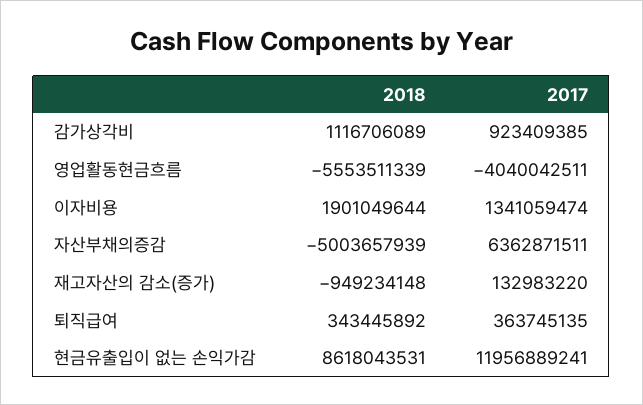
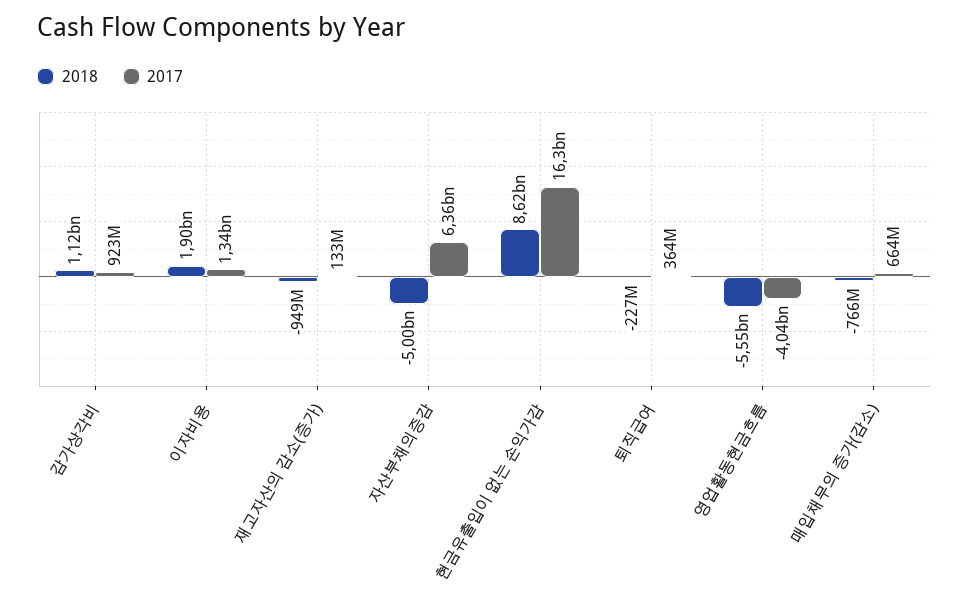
  {
    "2018": {
      "감가상각비": 1116706089,
      "영업활동현금흐름": -5553511339,
      "이자비용": 1901049644,
      "자산부채의증감": -5003657939,
      "재고자산의 감소(증가)": -949234148,
-     "퇴직급여": 343445892,
+     "퇴직급여": -227000000,
-     "현금유출입이 없는 손익가감": 8618043531
+     "현금유출입이 없는 손익가감": 8618043531,
+     "매입채무의 증가(감소)": -766000000
    },
    "2017": {
      "감가상각비": 923409385,
      "영업활동현금흐름": -4040042511,
      "이자비용": 1341059474,
      "자산부채의증감": 6362871511,
      "재고자산의 감소(증가)": 132983220,
      "퇴직급여": 363745135,
-     "현금유출입이 없는 손익가감": 11956889241
+     "현금유출입이 없는 손익가감": 16300000000,
+     "매입채무의 증가(감소)": 664000000
    }
  }

